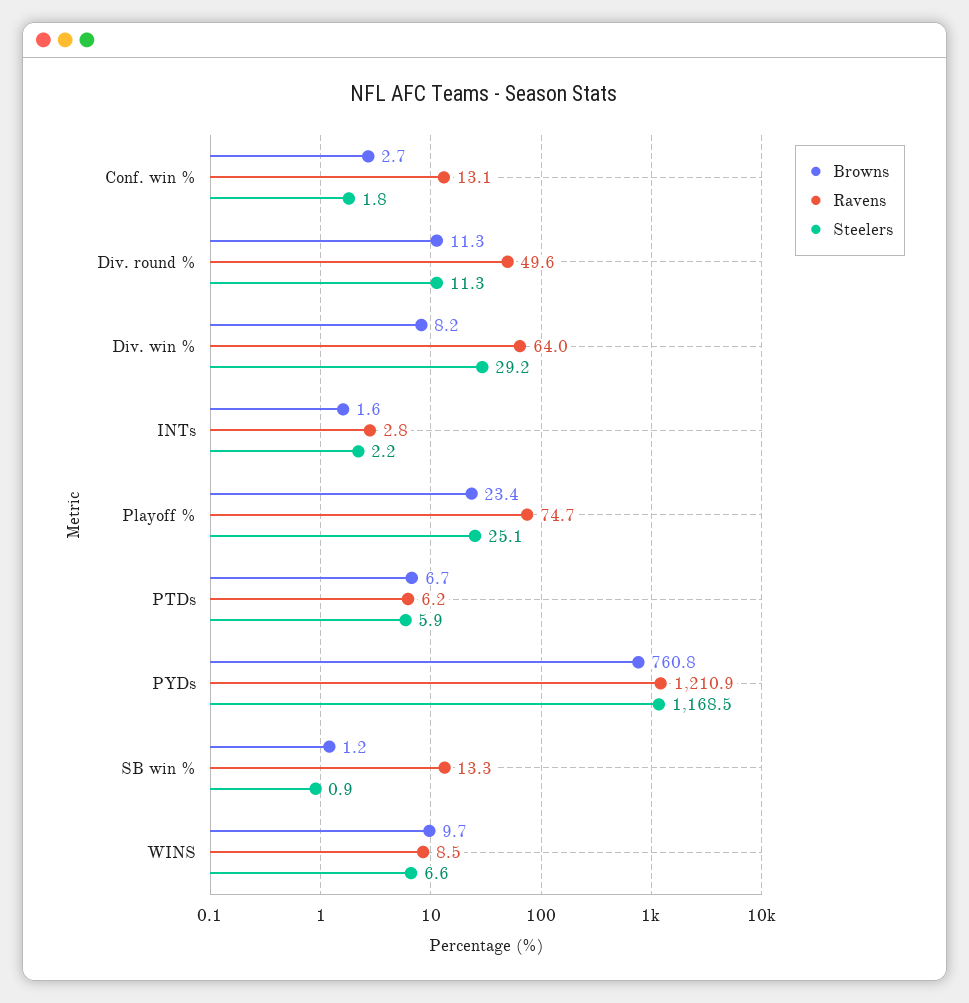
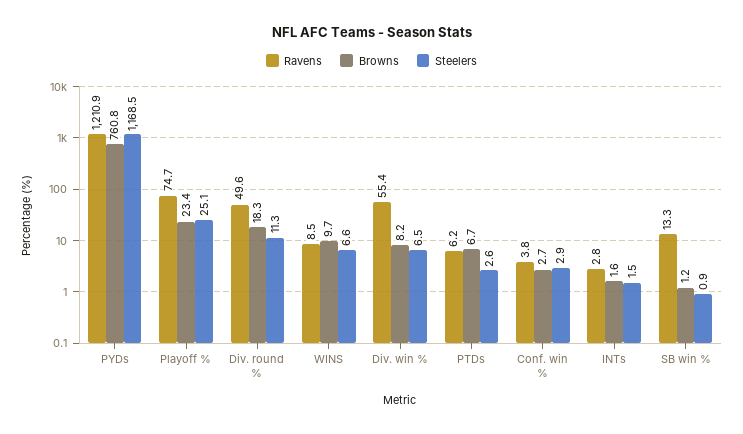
  {
    "Browns": {
      "Conf. win %": 2.7,
-     "Div. round %": 11.3,
+     "Div. round %": 18.3,
      "Div. win %": 8.2,
      "INTs": 1.6,
      "Playoff %": 23.4,
      "PTDs": 6.7,
      "PYDs": 760.8,
      "SB win %": 1.2,
      "WINS": 9.7
    },
    "Ravens": {
-     "Conf. win %": 13.1,
+     "Conf. win %": 3.8,
      "Div. round %": 49.6,
-     "Div. win %": 64,
+     "Div. win %": 55.4,
      "INTs": 2.8,
      "Playoff %": 74.7,
      "PTDs": 6.2,
      "PYDs": 1210.9,
      "SB win %": 13.3,
      "WINS": 8.5
    },
    "Steelers": {
-     "Conf. win %": 1.8,
+     "Conf. win %": 2.9,
      "Div. round %": 11.3,
-     "Div. win %": 29.2,
+     "Div. win %": 6.5,
-     "INTs": 2.2,
+     "INTs": 1.5,
      "Playoff %": 25.1,
-     "PTDs": 5.9,
+     "PTDs": 2.6,
      "PYDs": 1168.5,
      "SB win %": 0.9,
      "WINS": 6.6
    }
  }

